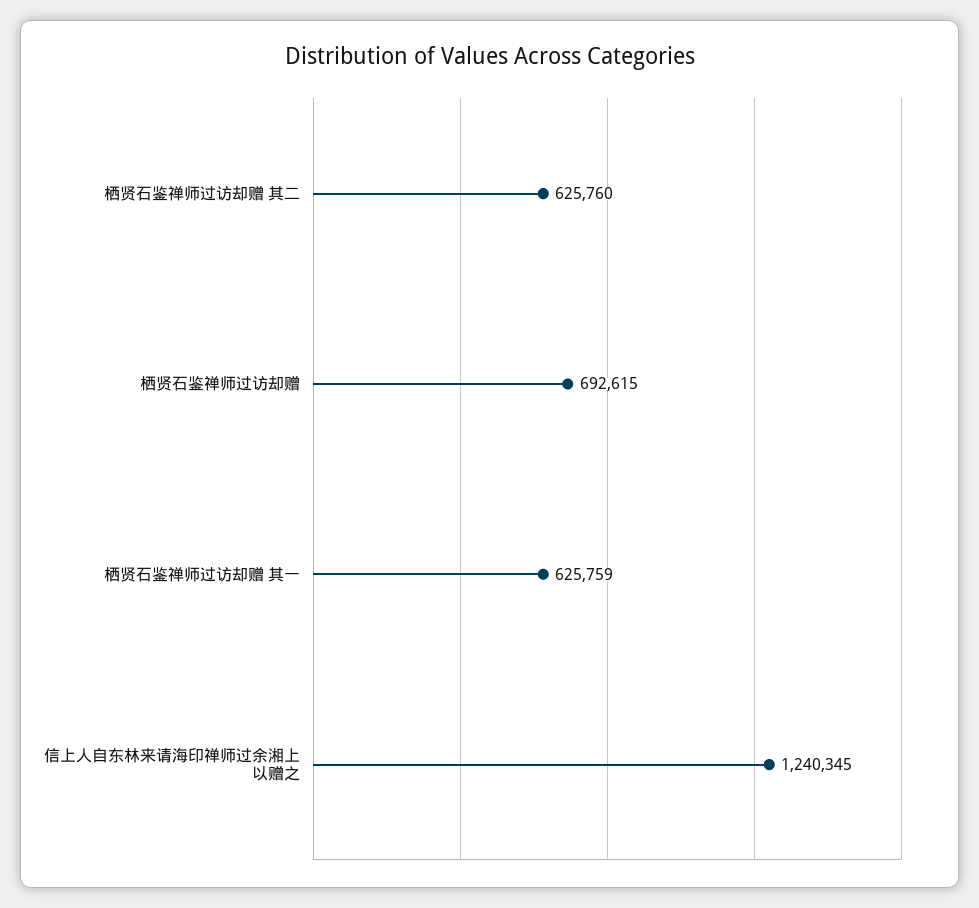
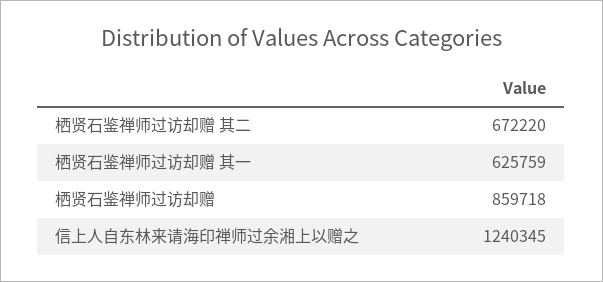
  {
-   "栖贤石鉴禅师过访却赠 其二": 625760,
+   "栖贤石鉴禅师过访却赠 其二": 672220,
-   "栖贤石鉴禅师过访却赠": 692615,
+   "栖贤石鉴禅师过访却赠": 859718,
    "栖贤石鉴禅师过访却赠 其一": 625759,
    "信上人自东林来请海印禅师过余湘上以赠之": 1240345
  }

